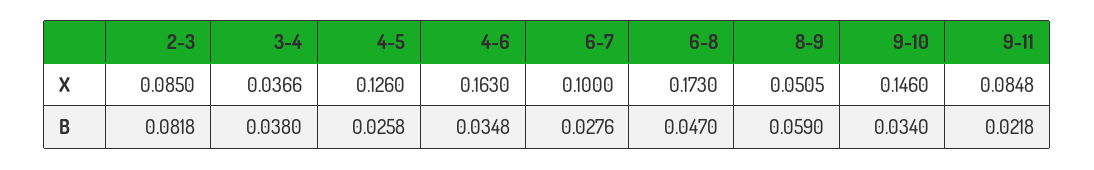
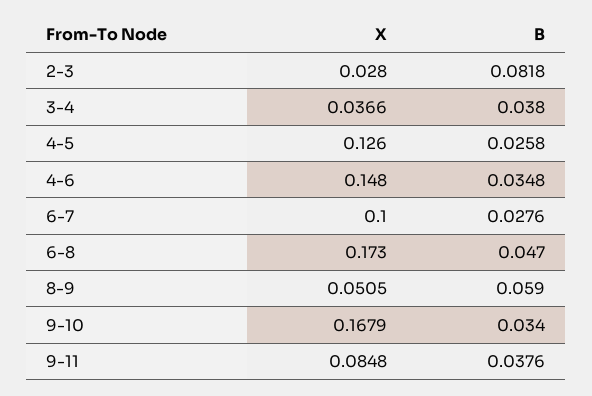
  {
    "2-3": {
-     "X": 0.085,
+     "X": 0.028,
      "B": 0.0818
    },
    "3-4": {
      "X": 0.0366,
      "B": 0.038
    },
    "4-5": {
      "X": 0.126,
      "B": 0.0258
    },
    "4-6": {
-     "X": 0.163,
+     "X": 0.148,
      "B": 0.0348
    },
    "6-7": {
      "X": 0.1,
      "B": 0.0276
    },
    "6-8": {
      "X": 0.173,
      "B": 0.047
    },
    "8-9": {
      "X": 0.0505,
      "B": 0.059
    },
    "9-10": {
-     "X": 0.146,
+     "X": 0.1679,
      "B": 0.034
    },
    "9-11": {
      "X": 0.0848,
-     "B": 0.0218
+     "B": 0.0376
    }
  }

